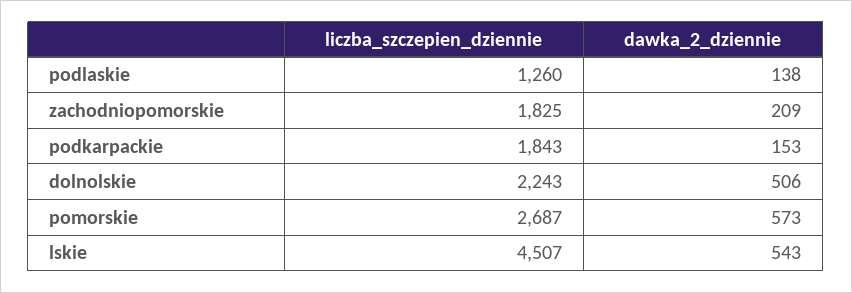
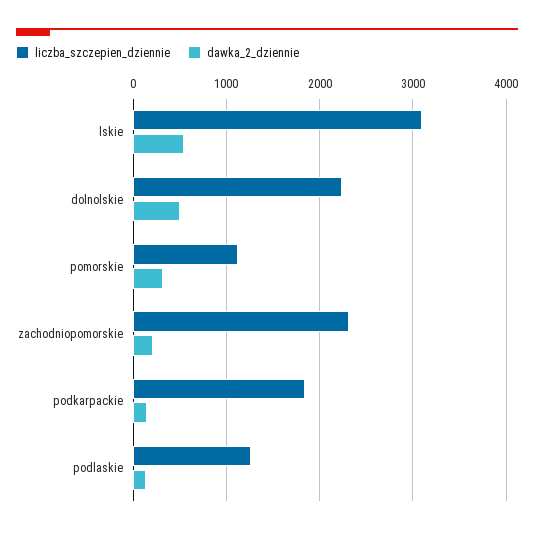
  {
    "liczba_szczepien_dziennie": {
      "podlaskie": 1260,
-     "zachodniopomorskie": 1825,
+     "zachodniopomorskie": 2300,
      "podkarpackie": 1843,
      "dolnolskie": 2243,
-     "pomorskie": 2687,
+     "pomorskie": 1100,
-     "lskie": 4507
+     "lskie": 3100
    },
    "dawka_2_dziennie": {
      "podlaskie": 138,
      "zachodniopomorskie": 209,
      "podkarpackie": 153,
      "dolnolskie": 506,
-     "pomorskie": 573,
+     "pomorskie": 300,
      "lskie": 543
    }
  }

